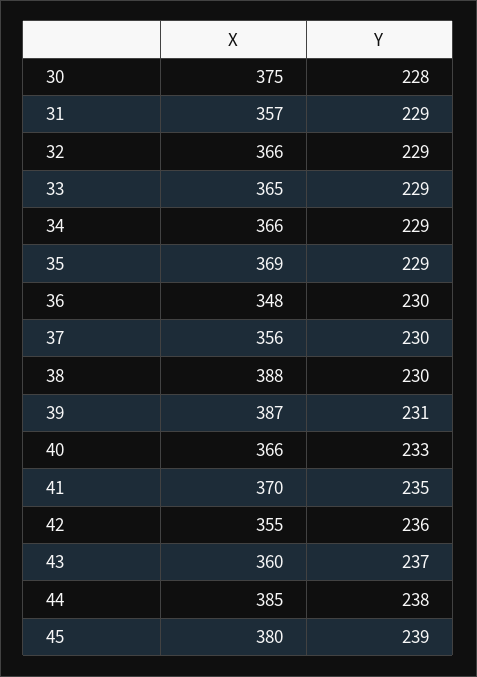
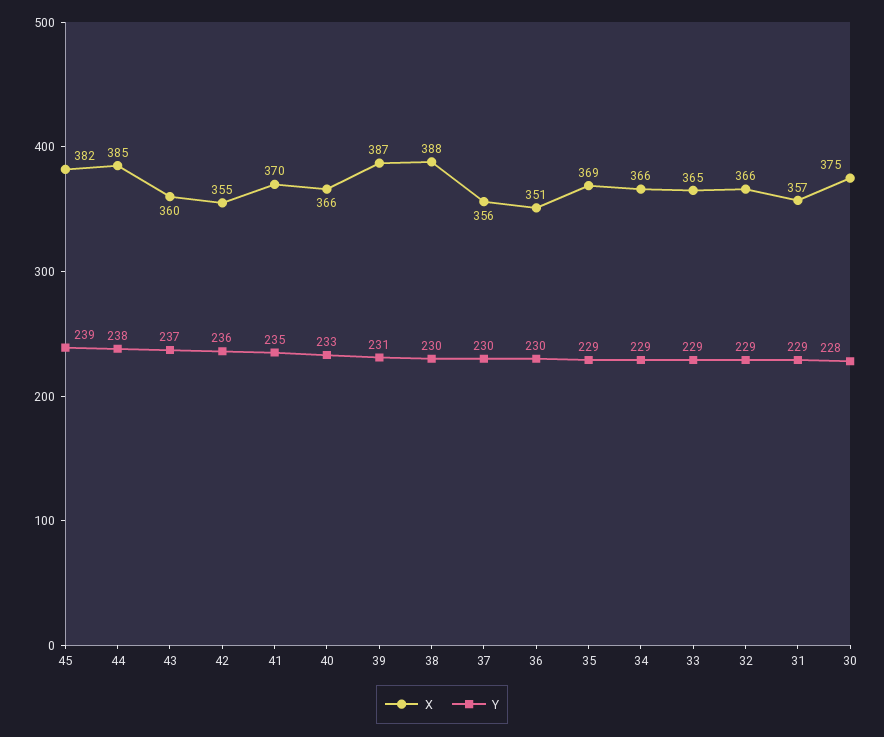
  {
    "X": {
      "30": 375,
      "31": 357,
      "32": 366,
      "33": 365,
      "34": 366,
      "35": 369,
-     "36": 348,
+     "36": 351,
      "37": 356,
      "38": 388,
      "39": 387,
      "40": 366,
      "41": 370,
      "42": 355,
      "43": 360,
      "44": 385,
-     "45": 380
+     "45": 382
    },
    "Y": {
      "30": 228,
      "31": 229,
      "32": 229,
      "33": 229,
      "34": 229,
      "35": 229,
      "36": 230,
      "37": 230,
      "38": 230,
      "39": 231,
      "40": 233,
      "41": 235,
      "42": 236,
      "43": 237,
      "44": 238,
      "45": 239
    }
  }

